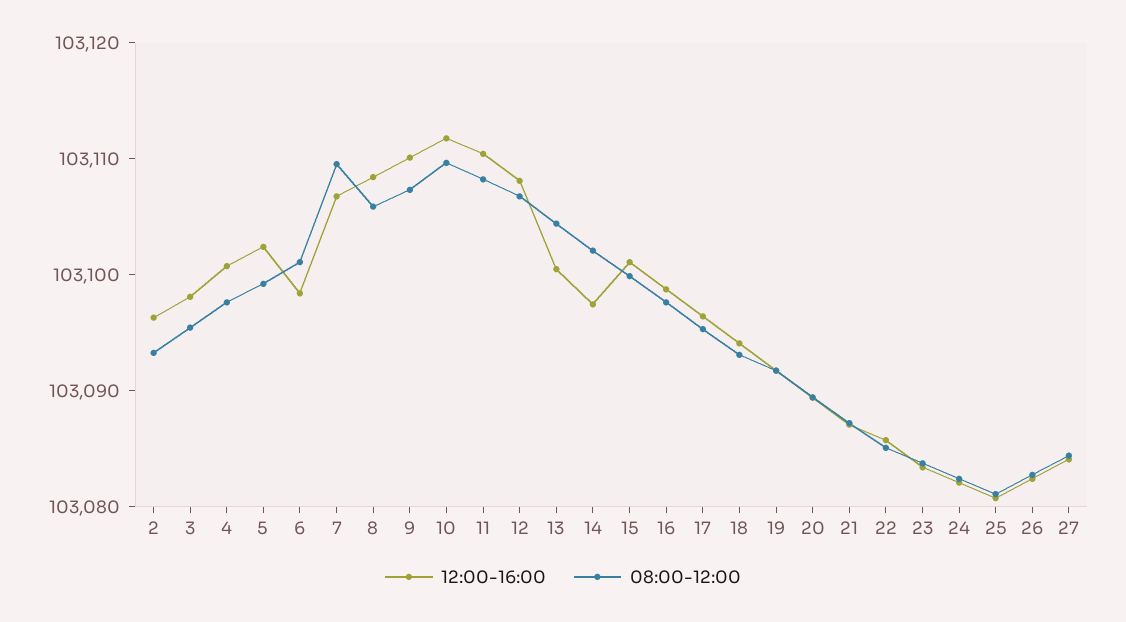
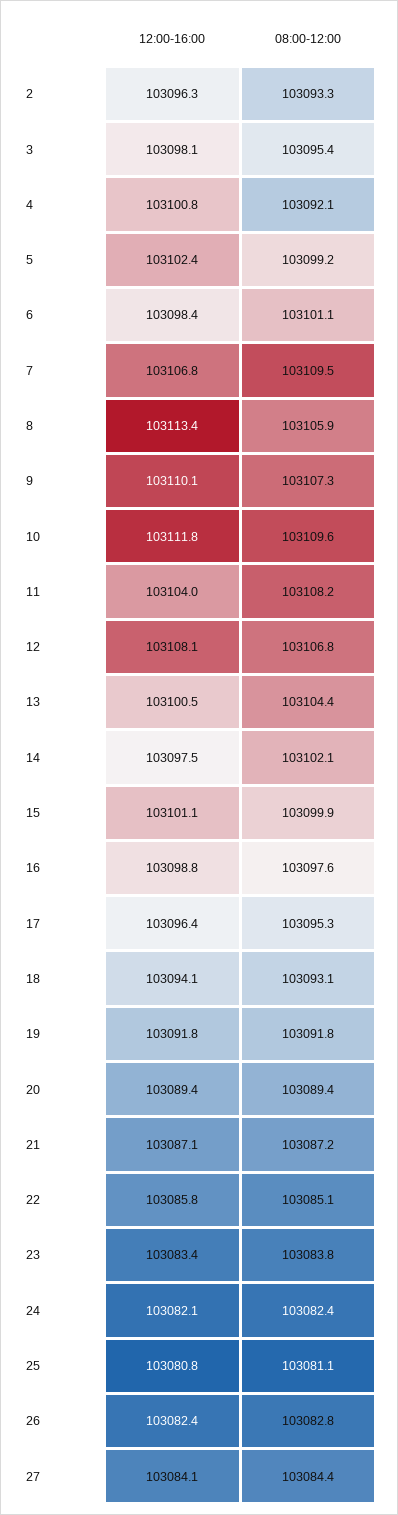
  {
    "12:00-16:00": {
      "2": 103096.3,
      "3": 103098.1,
      "4": 103100.8,
      "5": 103102.4,
      "6": 103098.4,
      "7": 103106.8,
-     "8": 103108,
+     "8": 103113.4,
      "9": 103110.1,
      "10": 103111.8,
-     "11": 103110,
+     "11": 103104,
      "12": 103108.1,
      "13": 103100.5,
      "14": 103097.5,
      "15": 103101.1,
      "16": 103098.8,
      "17": 103096.4,
      "18": 103094.1,
      "19": 103091.8,
      "20": 103089.4,
      "21": 103087.1,
      "22": 103085.8,
      "23": 103083.4,
      "24": 103082.1,
      "25": 103080.8,
      "26": 103082.4,
      "27": 103084.1
    },
    "08:00-12:00": {
      "2": 103093.3,
      "3": 103095.4,
-     "4": 103098,
+     "4": 103092.1,
      "5": 103099.2,
      "6": 103101.1,
      "7": 103109.5,
      "8": 103105.9,
      "9": 103107.3,
      "10": 103109.6,
      "11": 103108.2,
      "12": 103106.8,
      "13": 103104.4,
      "14": 103102.1,
      "15": 103099.9,
      "16": 103097.6,
      "17": 103095.3,
      "18": 103093.1,
      "19": 103091.8,
      "20": 103089.4,
      "21": 103087.2,
      "22": 103085.1,
      "23": 103083.8,
      "24": 103082.4,
      "25": 103081.1,
      "26": 103082.8,
      "27": 103084.4
    }
  }

